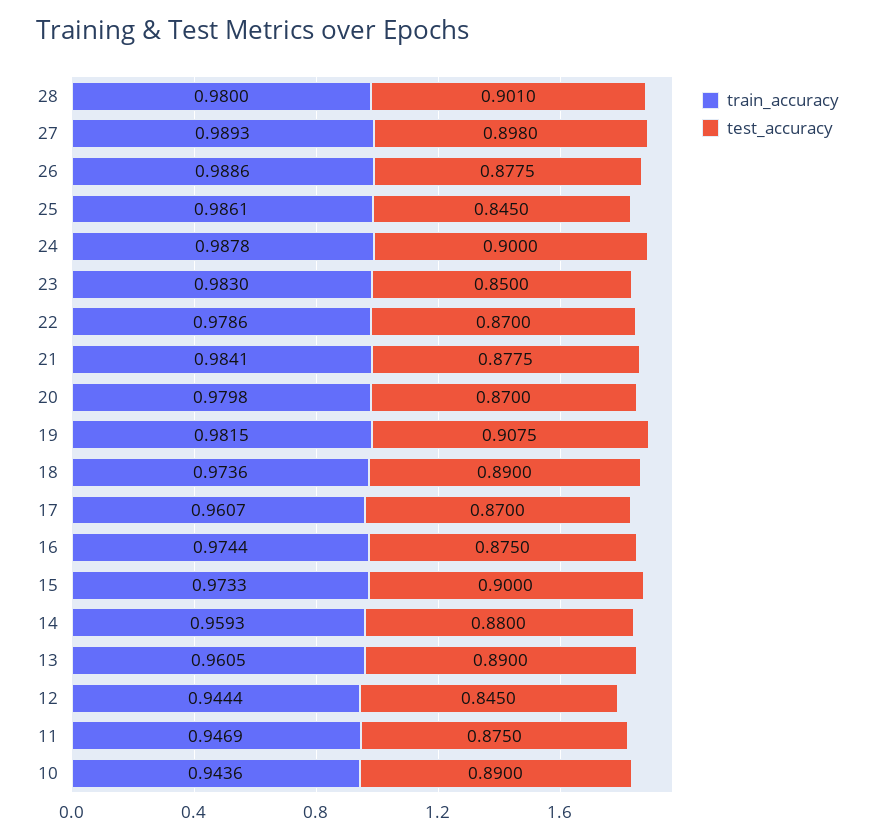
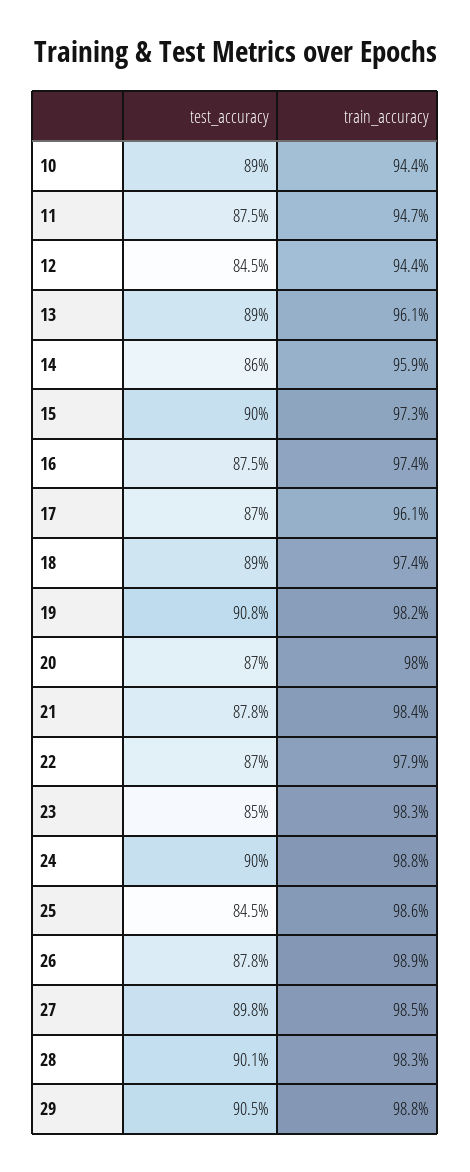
  {
    "train_accuracy": {
-     "28": 0.98,
+     "28": 0.983,
-     "27": 0.9893,
+     "27": 0.985,
      "26": 0.9886,
      "25": 0.9861,
      "24": 0.9878,
      "23": 0.983,
      "22": 0.9786,
      "21": 0.9841,
      "20": 0.9798,
      "19": 0.9815,
      "18": 0.9736,
      "17": 0.9607,
      "16": 0.9744,
      "15": 0.9733,
      "14": 0.9593,
      "13": 0.9605,
      "12": 0.9444,
      "11": 0.9469,
-     "10": 0.9436
+     "10": 0.9436,
+     "29": 0.988
    },
    "test_accuracy": {
      "28": 0.901,
      "27": 0.898,
      "26": 0.8775,
      "25": 0.845,
      "24": 0.9,
      "23": 0.85,
      "22": 0.87,
      "21": 0.8775,
      "20": 0.87,
      "19": 0.9075,
      "18": 0.89,
      "17": 0.87,
      "16": 0.875,
      "15": 0.9,
-     "14": 0.88,
+     "14": 0.86,
      "13": 0.89,
      "12": 0.845,
      "11": 0.875,
-     "10": 0.89
+     "10": 0.89,
+     "29": 0.905
    }
  }

